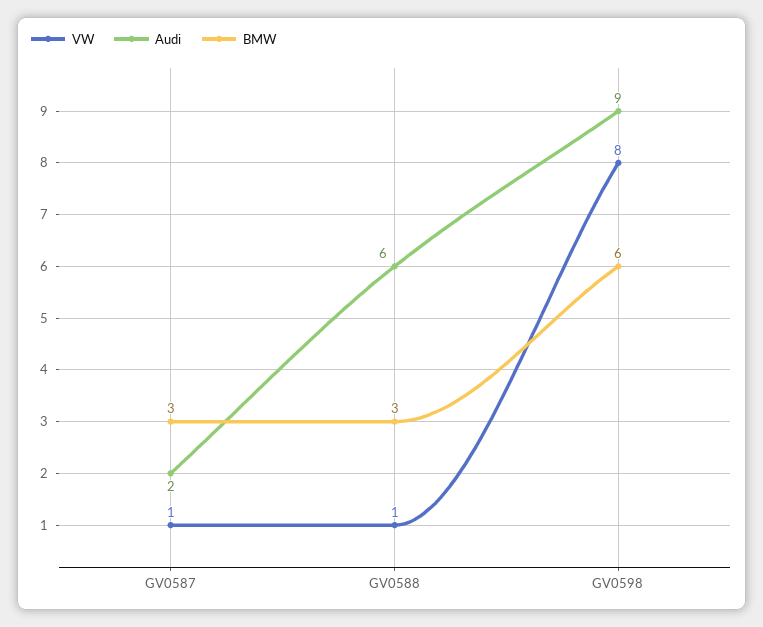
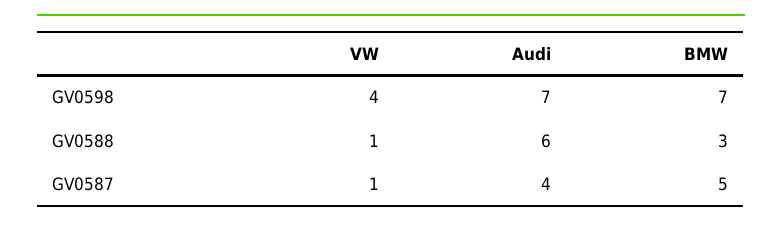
  {
    "VW": {
      "GV0587": 1,
      "GV0588": 1,
-     "GV0598": 8
+     "GV0598": 4
    },
    "Audi": {
-     "GV0587": 2,
+     "GV0587": 4,
      "GV0588": 6,
-     "GV0598": 9
+     "GV0598": 7
    },
    "BMW": {
-     "GV0587": 3,
+     "GV0587": 5,
      "GV0588": 3,
-     "GV0598": 6
+     "GV0598": 7
    }
  }

